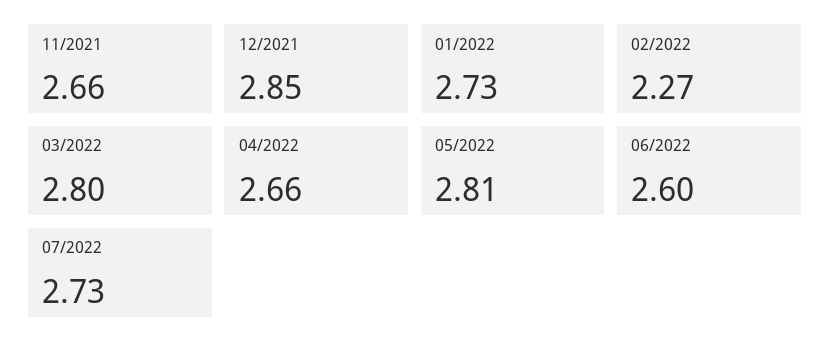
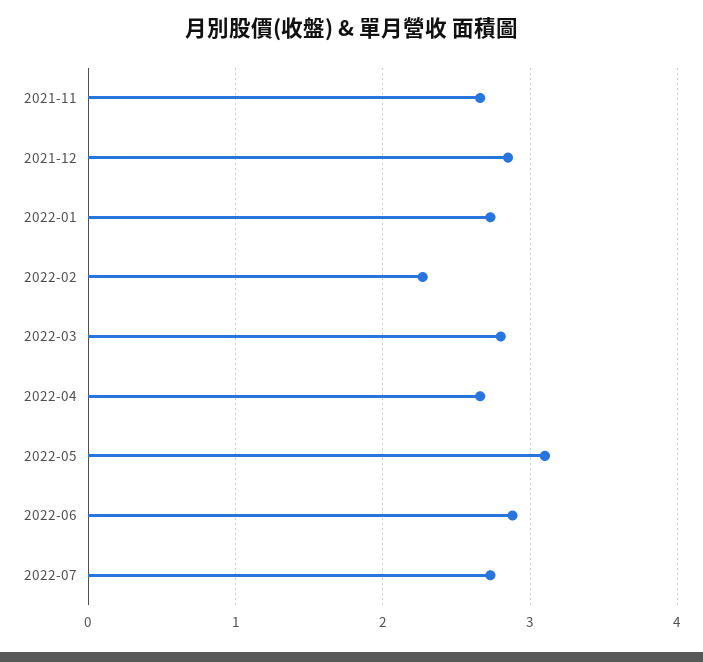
  {
    "11/2021": 2.66,
    "12/2021": 2.85,
    "01/2022": 2.73,
    "02/2022": 2.27,
    "03/2022": 2.8,
    "04/2022": 2.66,
-   "05/2022": 2.81,
+   "05/2022": 3.1,
-   "06/2022": 2.6,
+   "06/2022": 2.9,
    "07/2022": 2.73
  }

